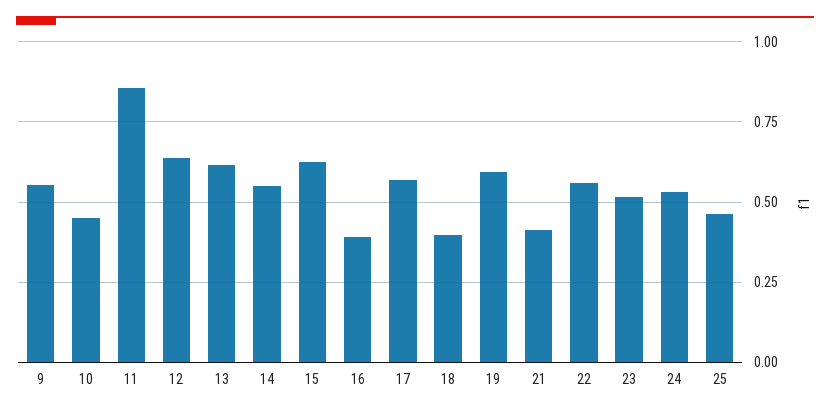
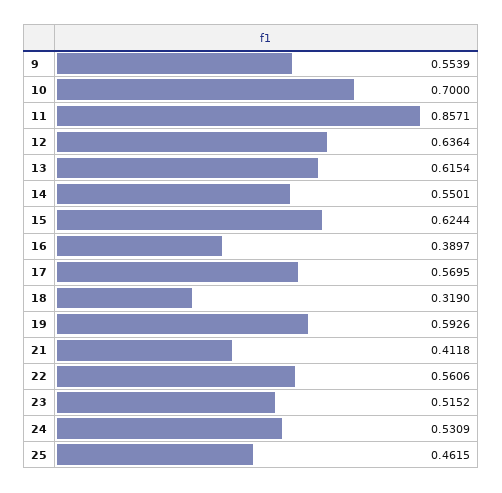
  {
    "9": 0.5539,
-   "10": 0.45,
+   "10": 0.7,
    "11": 0.8571,
    "12": 0.6364,
    "13": 0.6154,
    "14": 0.5501,
    "15": 0.6244,
    "16": 0.3897,
    "17": 0.5695,
-   "18": 0.4,
+   "18": 0.319,
    "19": 0.5926,
    "21": 0.4118,
    "22": 0.5606,
    "23": 0.5152,
    "24": 0.5309,
    "25": 0.4615
  }

